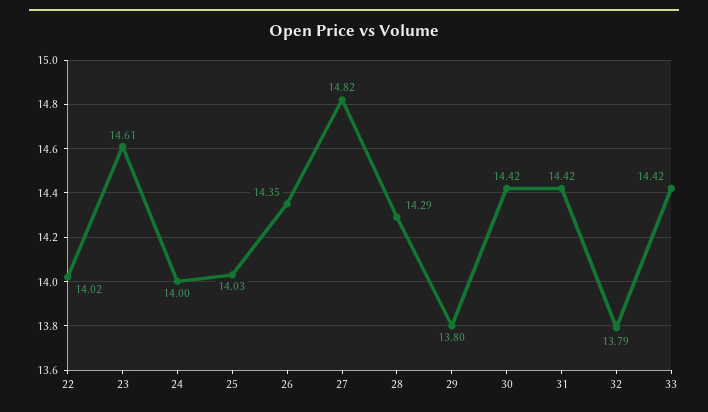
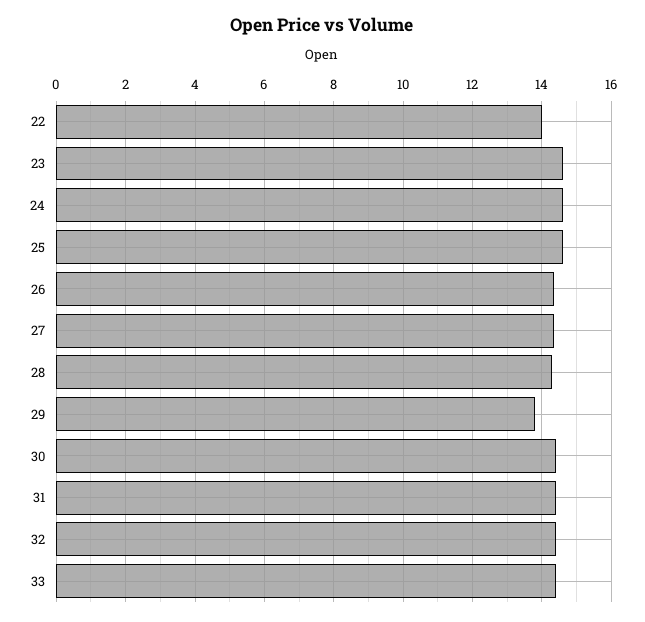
  {
    "22": 14.02,
    "23": 14.61,
-   "24": 14,
+   "24": 14.6,
-   "25": 14.03,
+   "25": 14.6,
    "26": 14.35,
-   "27": 14.82,
+   "27": 14.4,
    "28": 14.29,
    "29": 13.8,
    "30": 14.42,
    "31": 14.42,
-   "32": 13.79,
+   "32": 14.4,
    "33": 14.42
  }

